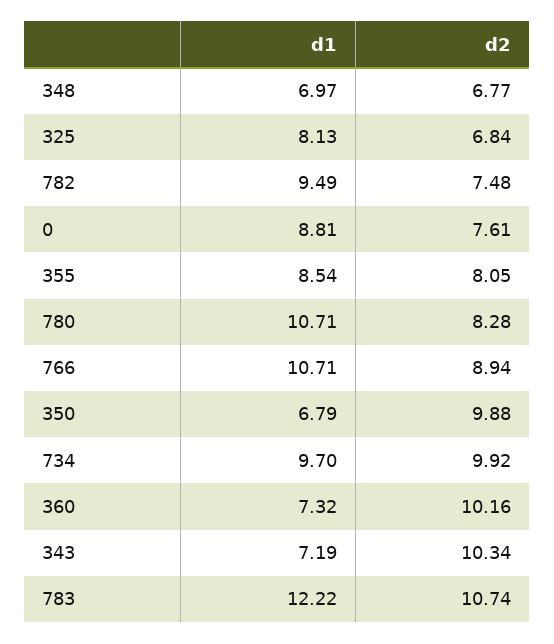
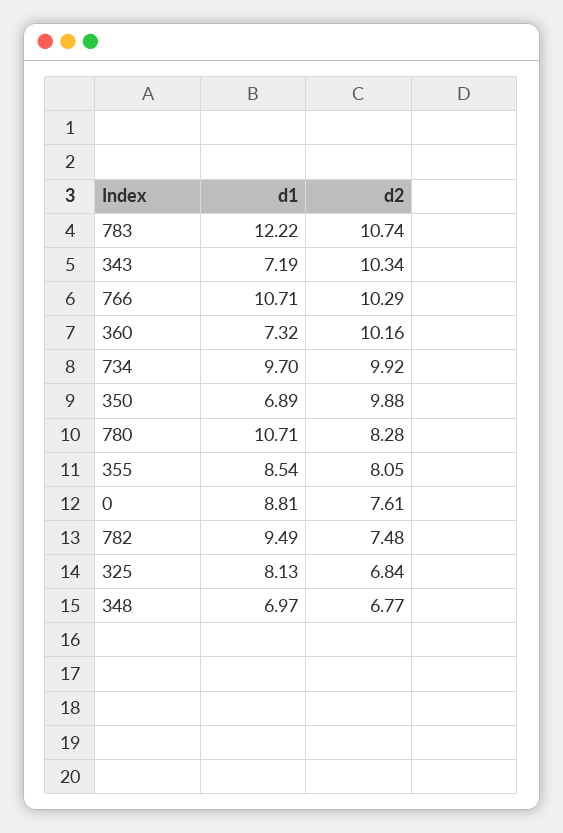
  {
    "d1": {
      "348": 6.97,
      "325": 8.13,
      "782": 9.49,
      "0": 8.81,
      "355": 8.54,
      "780": 10.71,
      "766": 10.71,
-     "350": 6.79,
+     "350": 6.89,
      "734": 9.7,
      "360": 7.32,
      "343": 7.19,
      "783": 12.22
    },
    "d2": {
      "348": 6.77,
      "325": 6.84,
      "782": 7.48,
      "0": 7.61,
      "355": 8.05,
      "780": 8.28,
-     "766": 8.94,
+     "766": 10.29,
      "350": 9.88,
      "734": 9.92,
      "360": 10.16,
      "343": 10.34,
      "783": 10.74
    }
  }

